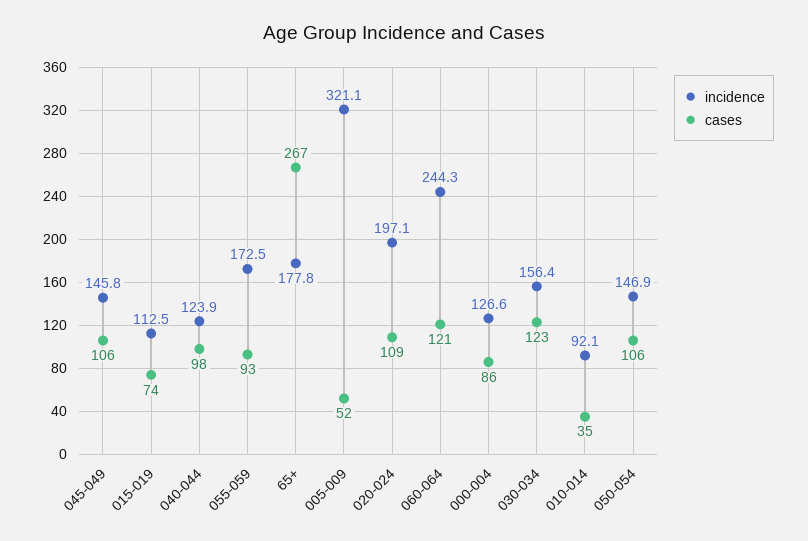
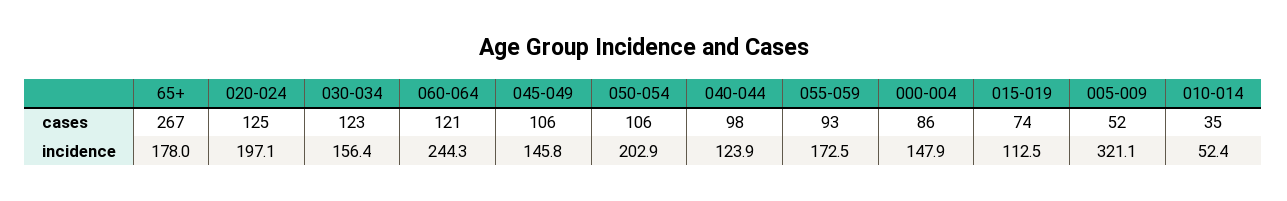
  {
    "incidence": {
      "045-049": 145.8,
      "015-019": 112.5,
      "040-044": 123.9,
      "055-059": 172.5,
-     "65+": 177.8,
+     "65+": 178,
      "005-009": 321.1,
      "020-024": 197.1,
      "060-064": 244.3,
-     "000-004": 126.6,
+     "000-004": 147.9,
      "030-034": 156.4,
-     "010-014": 92.1,
+     "010-014": 52.4,
-     "050-054": 146.9
+     "050-054": 202.9
    },
    "cases": {
      "045-049": 106,
      "015-019": 74,
      "040-044": 98,
      "055-059": 93,
      "65+": 267,
      "005-009": 52,
-     "020-024": 109,
+     "020-024": 125,
      "060-064": 121,
      "000-004": 86,
      "030-034": 123,
      "010-014": 35,
      "050-054": 106
    }
  }

